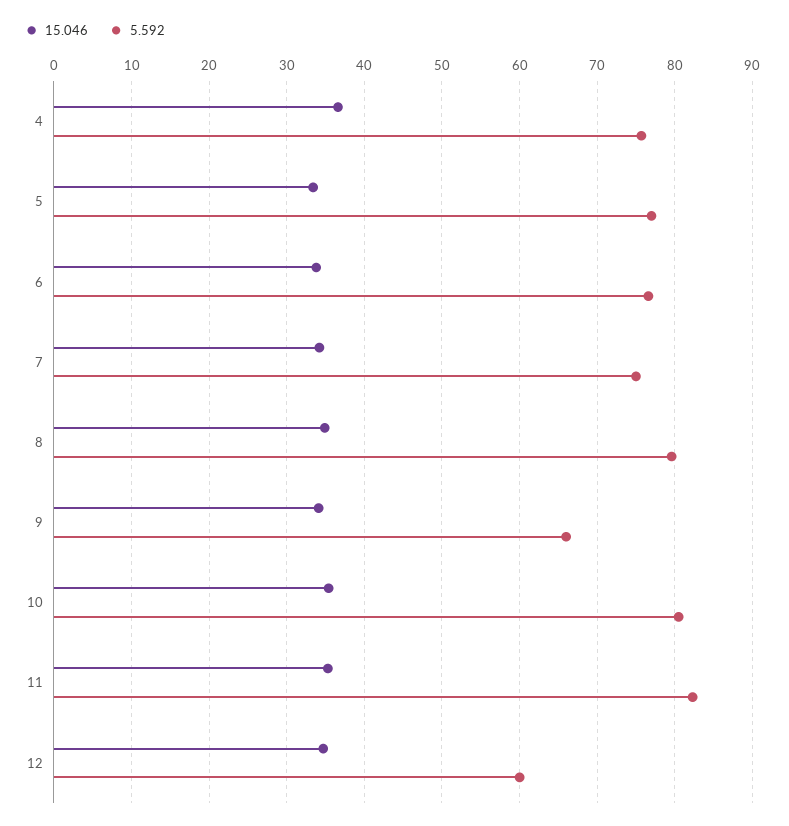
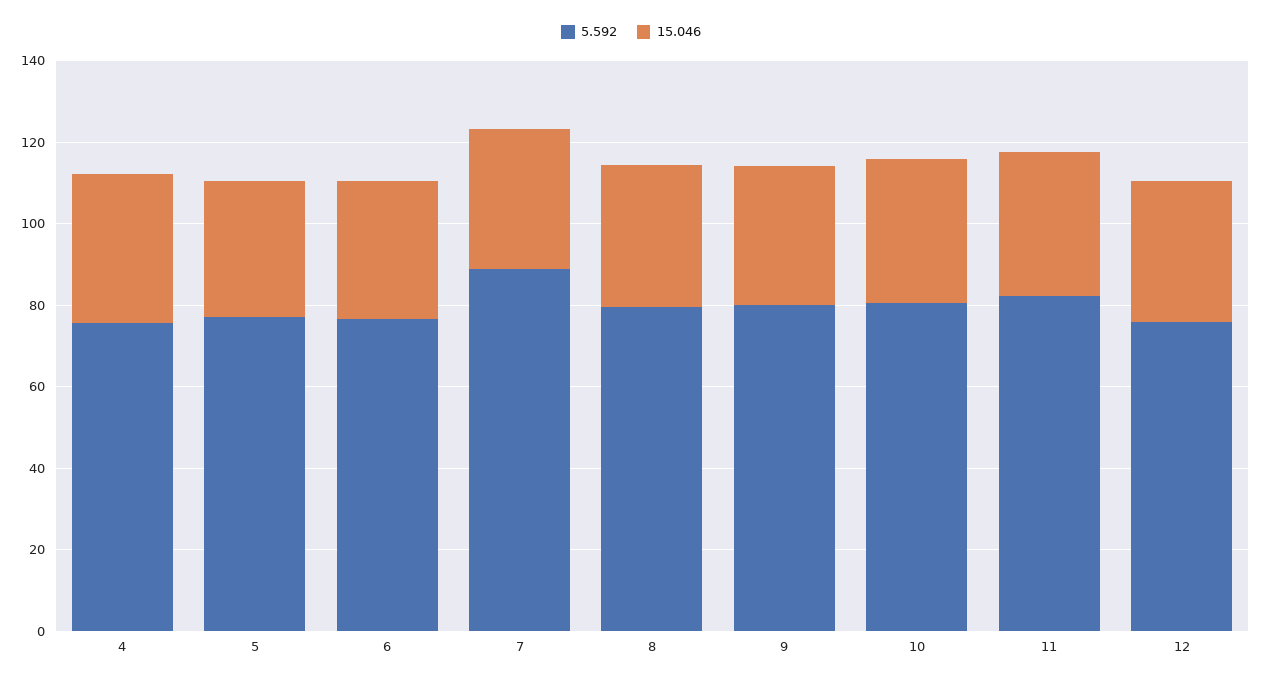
  {
    "15.046": {
      "4": 37,
      "5": 33,
      "6": 34,
      "7": 34,
      "8": 35,
      "9": 34,
      "10": 35,
      "11": 35,
      "12": 35
    },
    "5.592": {
      "4": 76,
      "5": 77,
      "6": 77,
-     "7": 75,
+     "7": 90,
      "8": 80,
-     "9": 66,
+     "9": 80,
      "10": 81,
      "11": 82,
-     "12": 60
+     "12": 75
    }
  }

